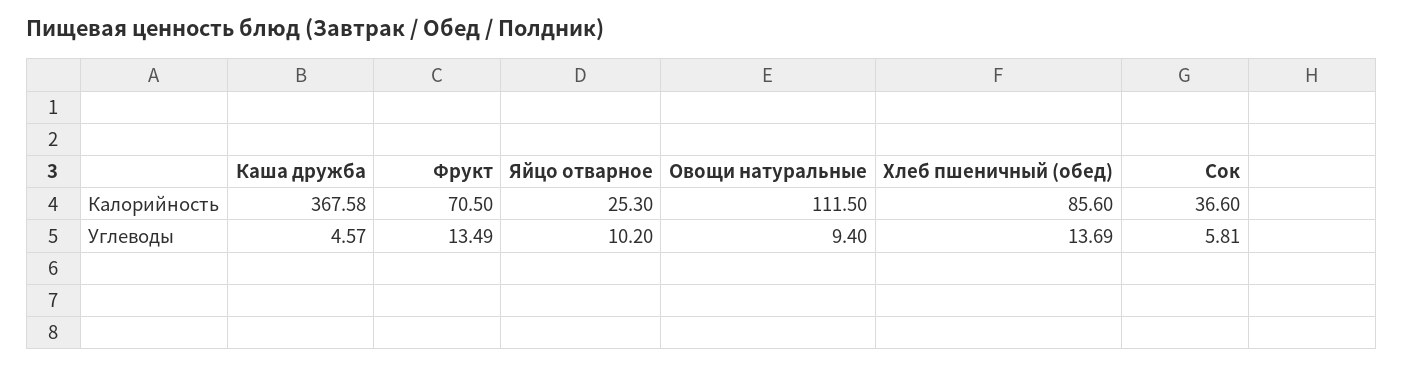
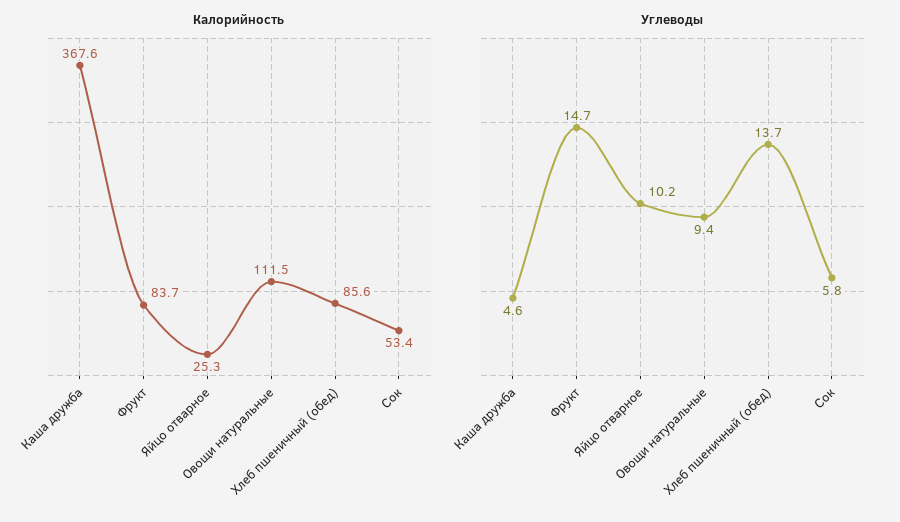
  {
    "Калорийность": {
      "Каша дружба": 367.58,
-     "Фрукт": 70.5,
+     "Фрукт": 83.7,
      "Яйцо отварное": 25.3,
      "Овощи натуральные": 111.5,
      "Хлеб пшеничный (обед)": 85.6,
-     "Сок": 36.6
+     "Сок": 53.4
    },
    "Углеводы": {
      "Каша дружба": 4.57,
-     "Фрукт": 13.49,
+     "Фрукт": 14.7,
      "Яйцо отварное": 10.2,
      "Овощи натуральные": 9.4,
      "Хлеб пшеничный (обед)": 13.69,
      "Сок": 5.81
    }
  }

